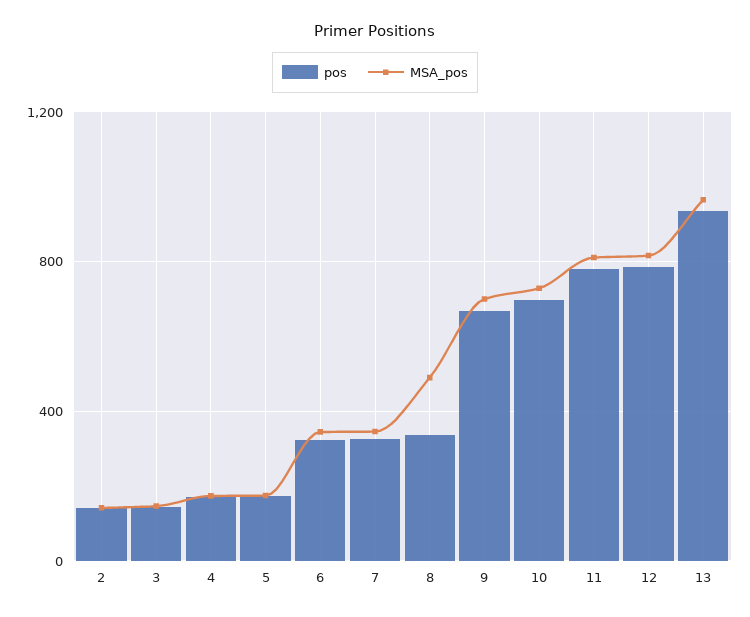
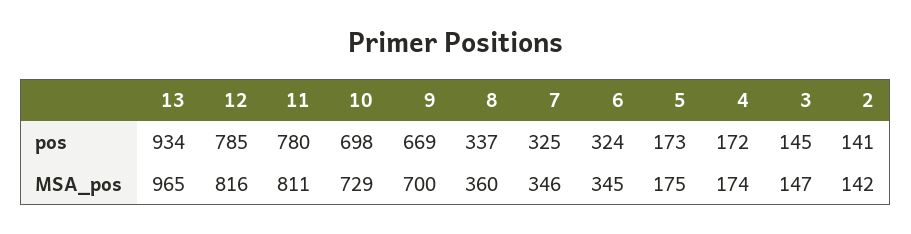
  {
    "pos": {
      "2": 141,
      "3": 145,
      "4": 172,
      "5": 173,
      "6": 324,
      "7": 325,
      "8": 337,
      "9": 669,
      "10": 698,
      "11": 780,
      "12": 785,
      "13": 934
    },
    "MSA_pos": {
      "2": 142,
      "3": 147,
      "4": 174,
      "5": 175,
      "6": 345,
      "7": 346,
-     "8": 500,
+     "8": 360,
      "9": 700,
      "10": 729,
      "11": 811,
      "12": 816,
      "13": 965
    }
  }

